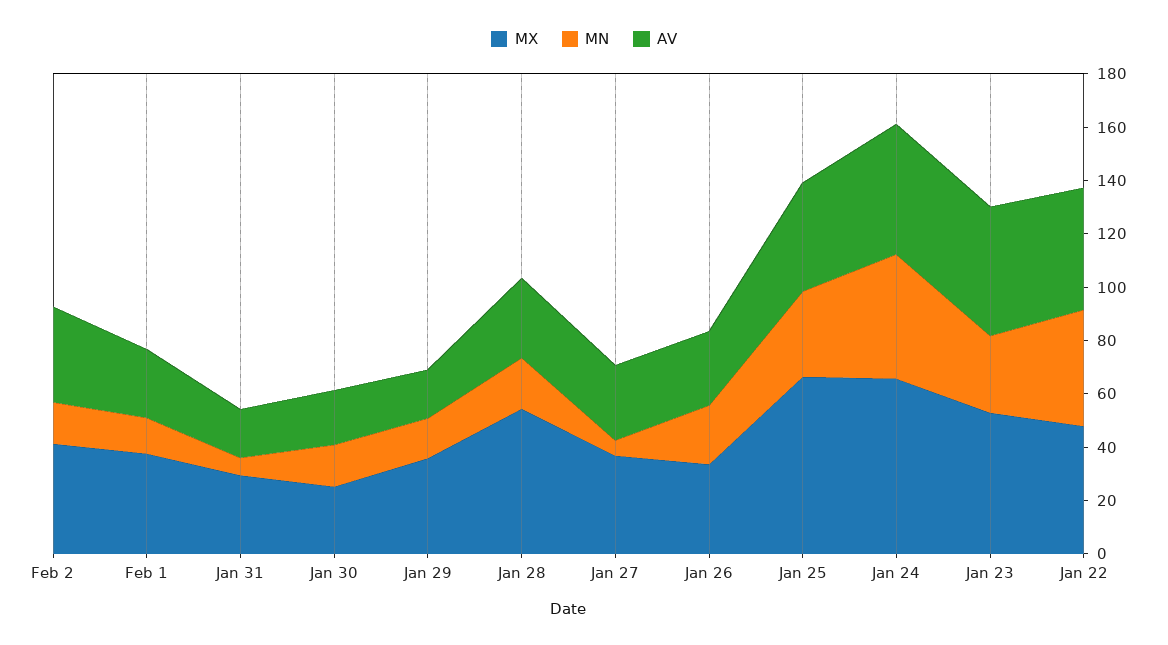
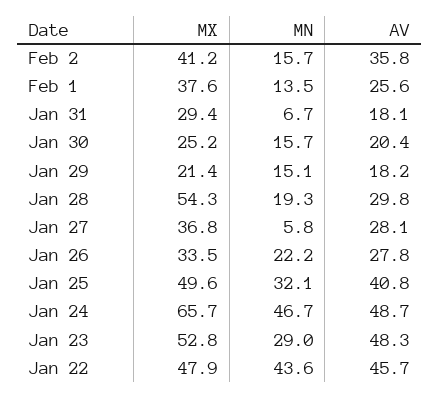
  {
    "MX": {
      "Feb 2": 41.2,
      "Feb 1": 37.6,
      "Jan 31": 29.4,
      "Jan 30": 25.2,
-     "Jan 29": 35,
+     "Jan 29": 21.4,
      "Jan 28": 54.3,
      "Jan 27": 36.8,
      "Jan 26": 33.5,
-     "Jan 25": 65,
+     "Jan 25": 49.6,
      "Jan 24": 65.7,
      "Jan 23": 52.8,
      "Jan 22": 47.9
    },
    "MN": {
      "Feb 2": 15.7,
      "Feb 1": 13.5,
      "Jan 31": 6.7,
      "Jan 30": 15.7,
      "Jan 29": 15.1,
      "Jan 28": 19.3,
      "Jan 27": 5.8,
      "Jan 26": 22.2,
      "Jan 25": 32.1,
      "Jan 24": 46.7,
      "Jan 23": 29,
      "Jan 22": 43.6
    },
    "AV": {
      "Feb 2": 35.8,
      "Feb 1": 25.6,
      "Jan 31": 18.1,
      "Jan 30": 20.4,
      "Jan 29": 18.2,
      "Jan 28": 29.8,
      "Jan 27": 28.1,
      "Jan 26": 27.8,
      "Jan 25": 40.8,
      "Jan 24": 48.7,
      "Jan 23": 48.3,
      "Jan 22": 45.7
    }
  }

